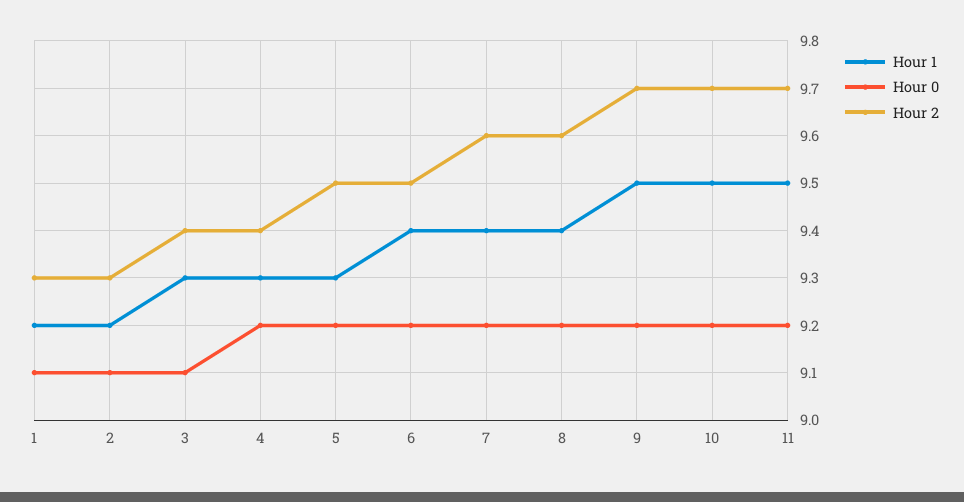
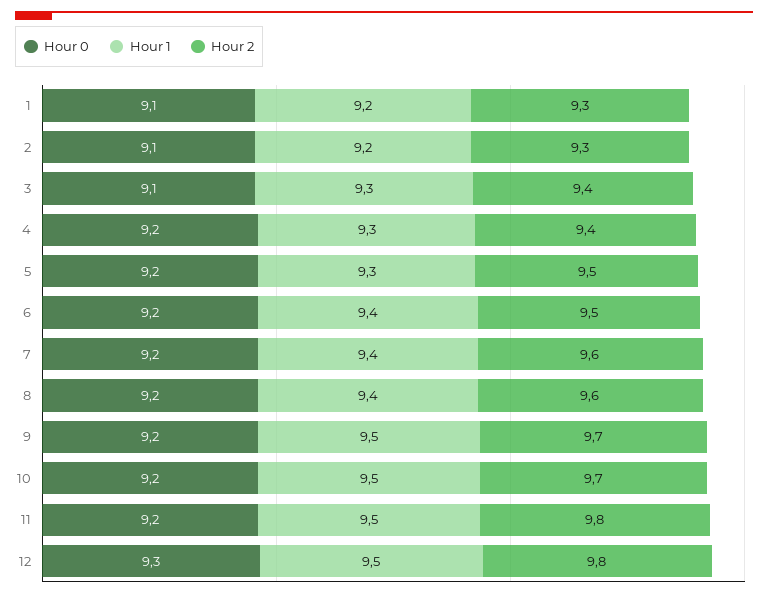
  {
    "Hour 1": {
      "1": 9.2,
      "2": 9.2,
      "3": 9.3,
      "4": 9.3,
      "5": 9.3,
      "6": 9.4,
      "7": 9.4,
      "8": 9.4,
      "9": 9.5,
      "10": 9.5,
-     "11": 9.5
+     "11": 9.5,
+     "12": 9.5
    },
    "Hour 0": {
      "1": 9.1,
      "2": 9.1,
      "3": 9.1,
      "4": 9.2,
      "5": 9.2,
      "6": 9.2,
      "7": 9.2,
      "8": 9.2,
      "9": 9.2,
      "10": 9.2,
-     "11": 9.2
+     "11": 9.2,
+     "12": 9.3
    },
    "Hour 2": {
      "1": 9.3,
      "2": 9.3,
      "3": 9.4,
      "4": 9.4,
      "5": 9.5,
      "6": 9.5,
      "7": 9.6,
      "8": 9.6,
      "9": 9.7,
      "10": 9.7,
-     "11": 9.7
+     "11": 9.8,
+     "12": 9.8
    }
  }

